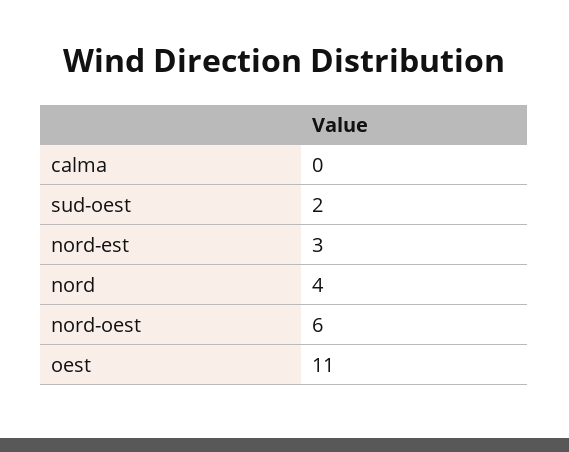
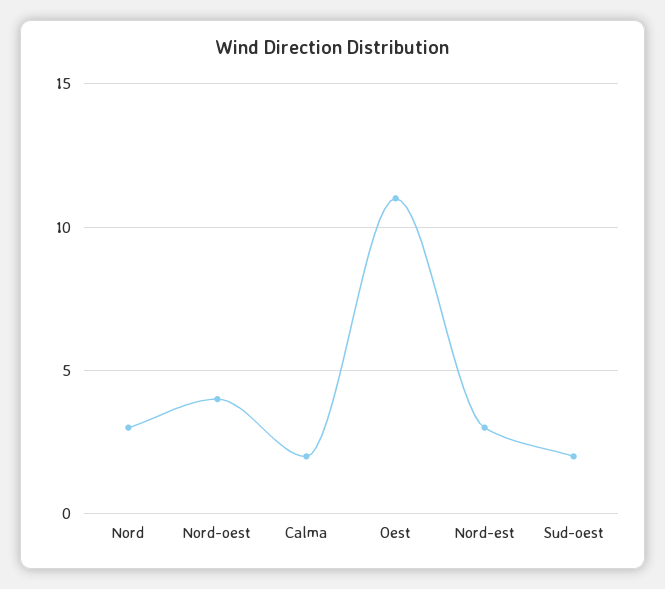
  {
-   "calma": 0,
+   "calma": 2,
    "sud-oest": 2,
    "nord-est": 3,
-   "nord": 4,
+   "nord": 3,
-   "nord-oest": 6,
+   "nord-oest": 4,
    "oest": 11
  }

